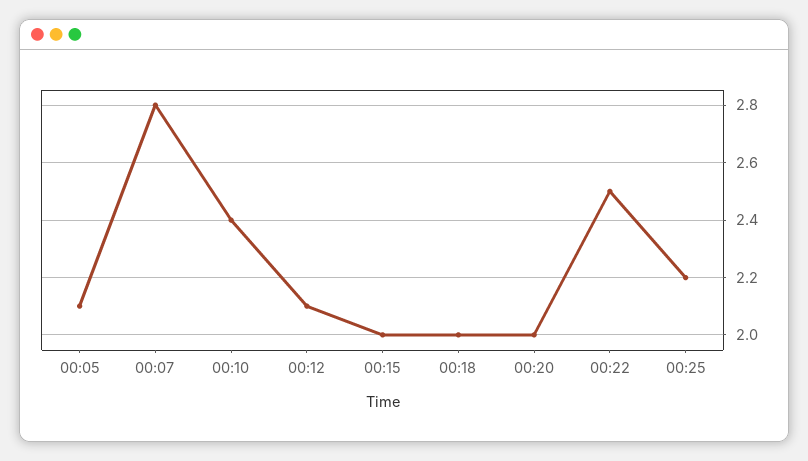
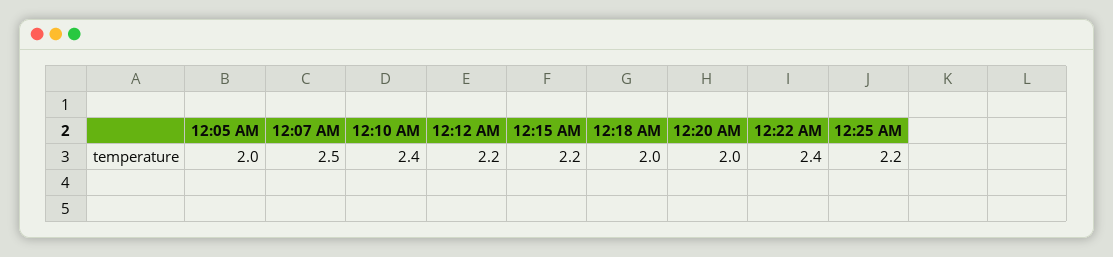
  {
-   "00:05": 2.1,
+   "00:05": 2,
-   "00:07": 2.8,
+   "00:07": 2.5,
    "00:10": 2.4,
-   "00:12": 2.1,
+   "00:12": 2.2,
-   "00:15": 2,
+   "00:15": 2.2,
    "00:18": 2,
    "00:20": 2,
-   "00:22": 2.5,
+   "00:22": 2.4,
    "00:25": 2.2
  }

